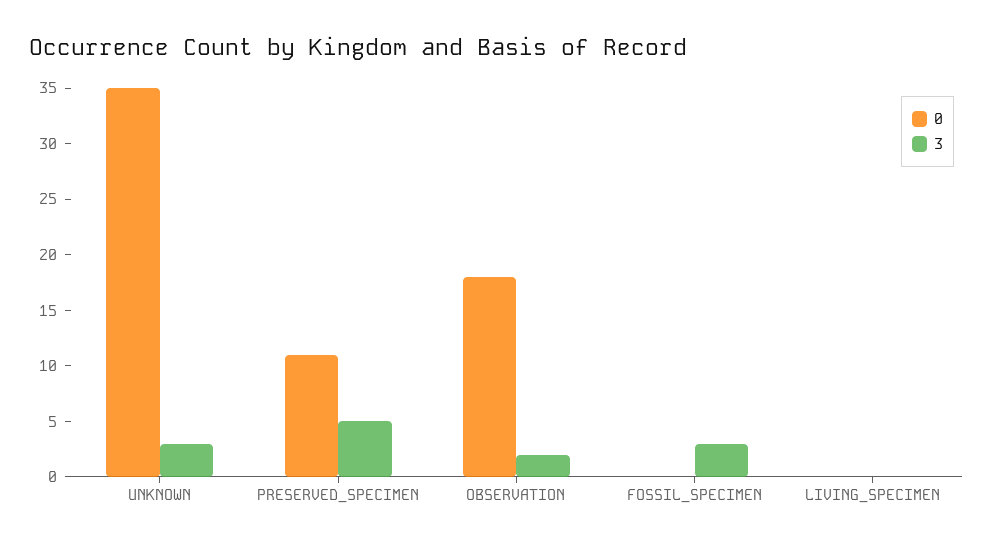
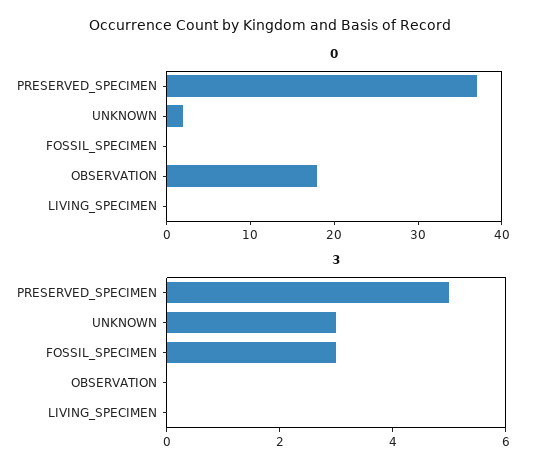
  {
    "0": {
-     "UNKNOWN": 35,
+     "UNKNOWN": 2,
-     "PRESERVED_SPECIMEN": 11,
+     "PRESERVED_SPECIMEN": 37,
      "OBSERVATION": 18,
      "FOSSIL_SPECIMEN": 0,
      "LIVING_SPECIMEN": 0
    },
    "3": {
      "UNKNOWN": 3,
      "PRESERVED_SPECIMEN": 5,
-     "OBSERVATION": 2,
+     "OBSERVATION": 0,
      "FOSSIL_SPECIMEN": 3,
      "LIVING_SPECIMEN": 0
    }
  }

